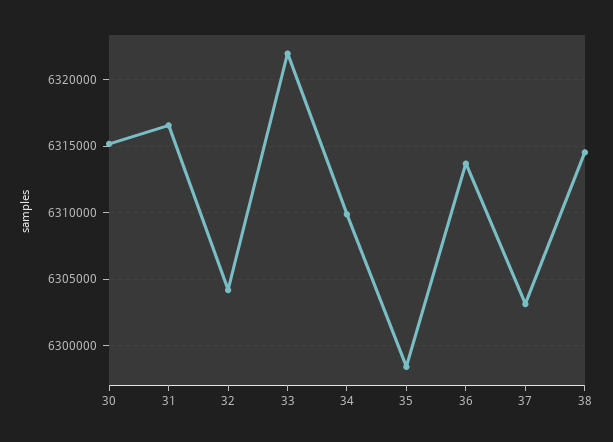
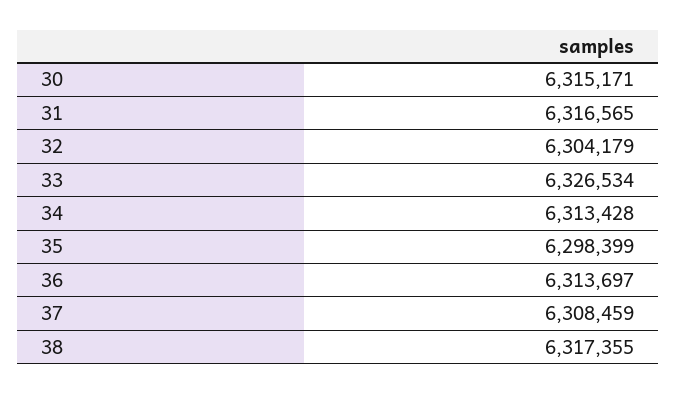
  {
    "30": 6315171,
    "31": 6316565,
    "32": 6304179,
-   "33": 6322000,
+   "33": 6326534,
-   "34": 6310000,
+   "34": 6313428,
    "35": 6298399,
    "36": 6313697,
-   "37": 6303000,
+   "37": 6308459,
-   "38": 6314500
+   "38": 6317355
  }

